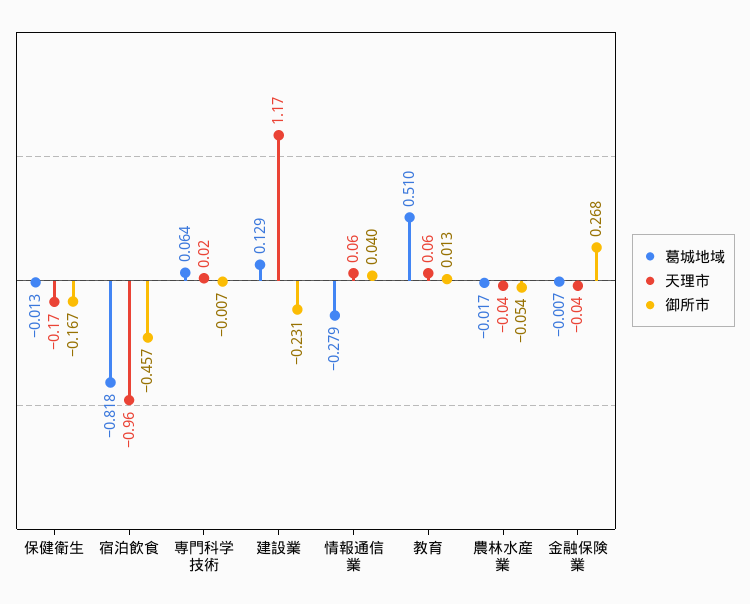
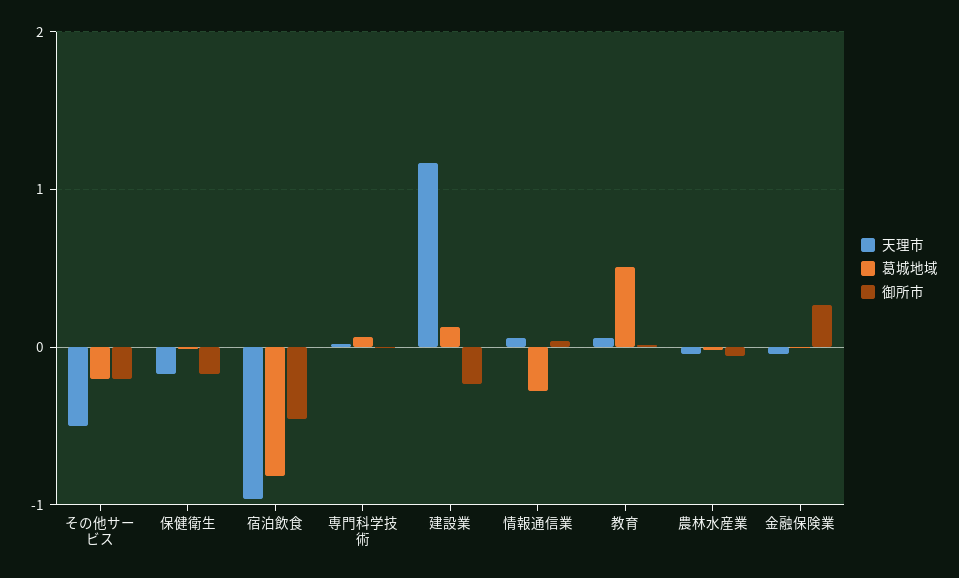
  {
    "葛城地域": {
      "保健衛生": -0.013,
      "宿泊飲食": -0.818,
      "専門科学技術": 0.064,
      "建設業": 0.129,
      "情報通信業": -0.279,
      "教育": 0.51,
      "農林水産業": -0.017,
-     "金融保険業": -0.007
+     "金融保険業": -0.007,
+     "その他サービス": -0.2
    },
    "天理市": {
      "保健衛生": -0.17,
      "宿泊飲食": -0.96,
      "専門科学技術": 0.02,
      "建設業": 1.17,
      "情報通信業": 0.06,
      "教育": 0.06,
      "農林水産業": -0.04,
-     "金融保険業": -0.04
+     "金融保険業": -0.04,
+     "その他サービス": -0.5
    },
    "御所市": {
      "保健衛生": -0.167,
      "宿泊飲食": -0.457,
      "専門科学技術": -0.007,
      "建設業": -0.231,
      "情報通信業": 0.04,
      "教育": 0.013,
      "農林水産業": -0.054,
-     "金融保険業": 0.268
+     "金融保険業": 0.268,
+     "その他サービス": -0.2
    }
  }

